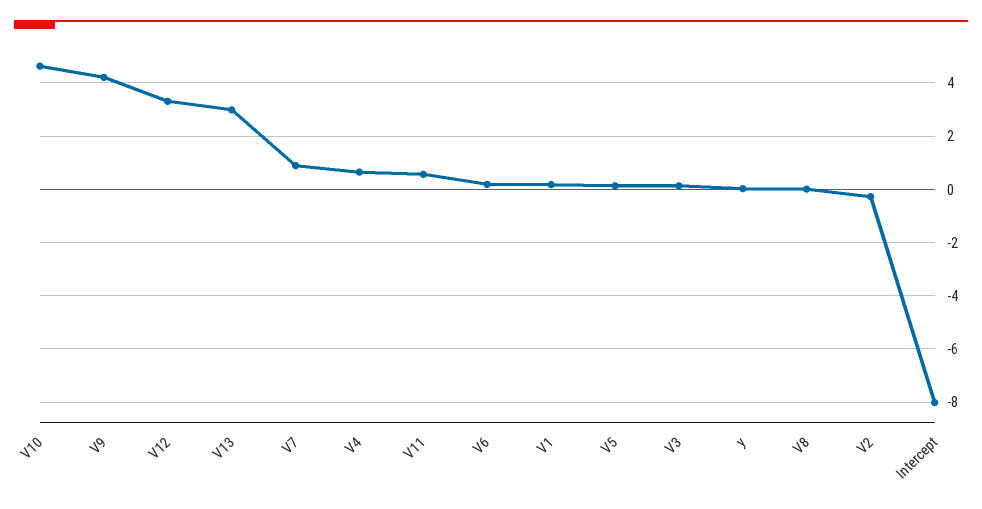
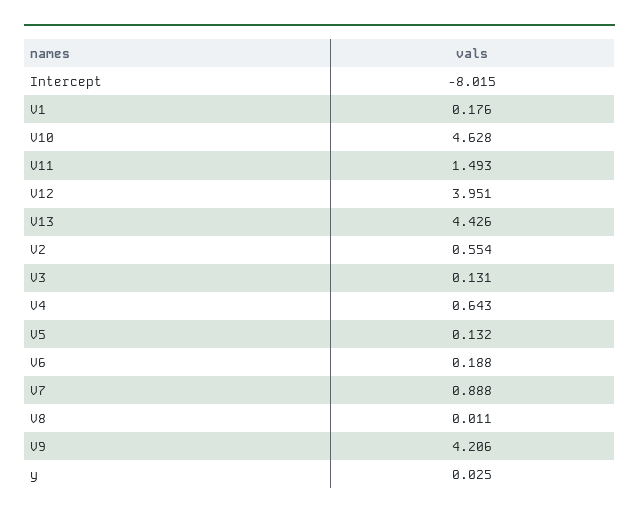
  {
    "V10": 4.628,
    "V9": 4.206,
-   "V12": 3.25,
+   "V12": 3.951,
-   "V13": 3,
+   "V13": 4.426,
    "V7": 0.888,
    "V4": 0.643,
-   "V11": 0.5,
+   "V11": 1.493,
    "V6": 0.188,
    "V1": 0.176,
    "V5": 0.132,
    "V3": 0.131,
    "y": 0.025,
    "V8": 0.011,
-   "V2": -0.25,
+   "V2": 0.554,
    "Intercept": -8.015
  }

